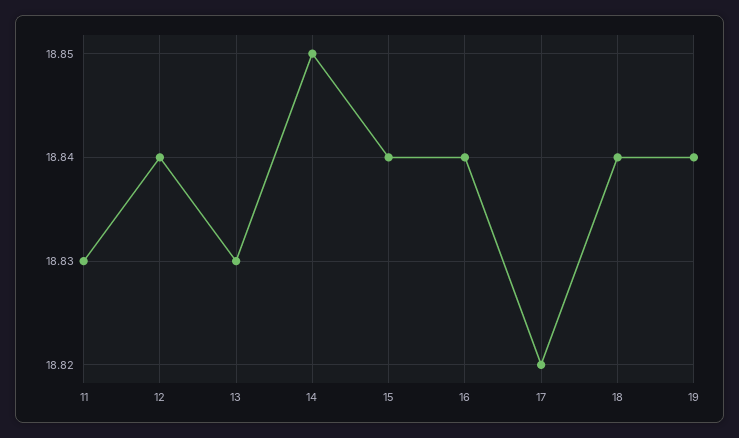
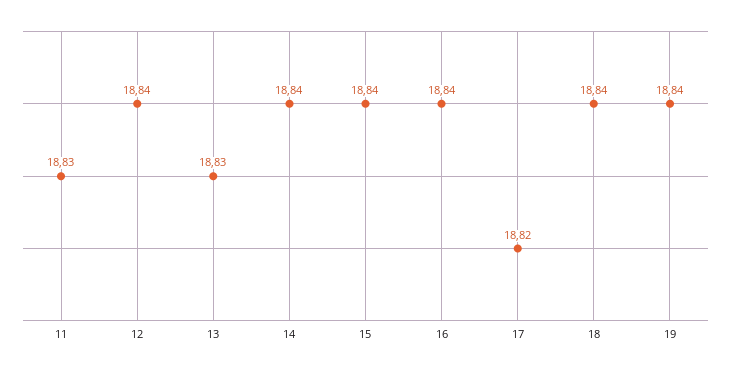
  {
    "11": 18.83,
    "12": 18.84,
    "13": 18.83,
-   "14": 18.85,
+   "14": 18.84,
    "15": 18.84,
    "16": 18.84,
    "17": 18.82,
    "18": 18.84,
    "19": 18.84
  }

